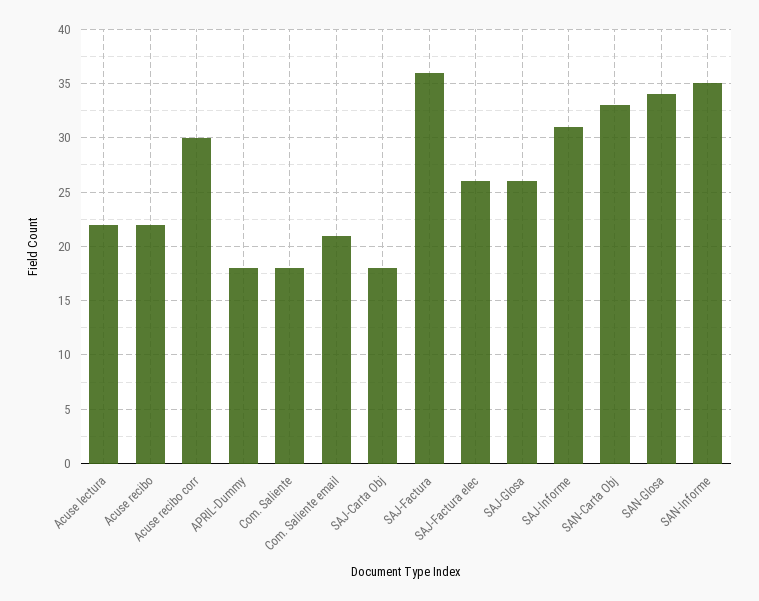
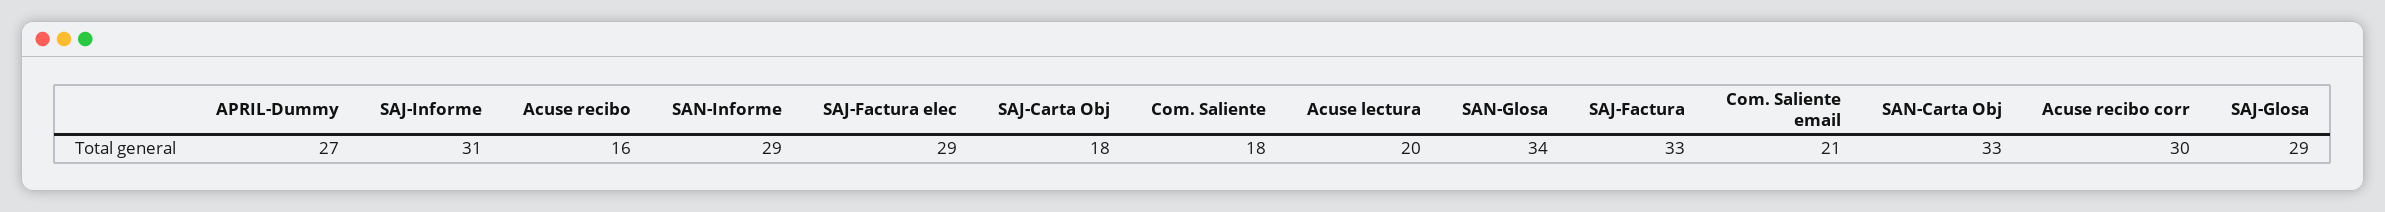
  {
-   "Acuse lectura": 22,
+   "Acuse lectura": 20,
-   "Acuse recibo": 22,
+   "Acuse recibo": 16,
    "Acuse recibo corr": 30,
-   "APRIL-Dummy": 18,
+   "APRIL-Dummy": 27,
    "Com. Saliente": 18,
    "Com. Saliente email": 21,
    "SAJ-Carta Obj": 18,
-   "SAJ-Factura": 36,
+   "SAJ-Factura": 33,
-   "SAJ-Factura elec": 26,
+   "SAJ-Factura elec": 29,
-   "SAJ-Glosa": 26,
+   "SAJ-Glosa": 29,
    "SAJ-Informe": 31,
    "SAN-Carta Obj": 33,
    "SAN-Glosa": 34,
-   "SAN-Informe": 35
+   "SAN-Informe": 29
  }

